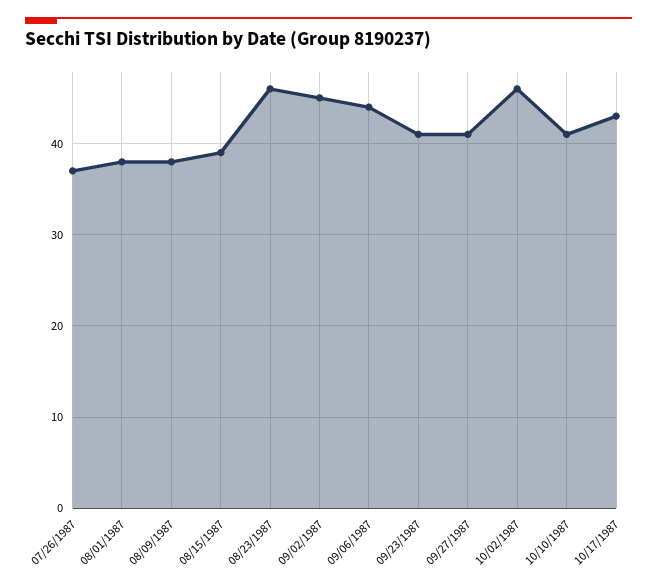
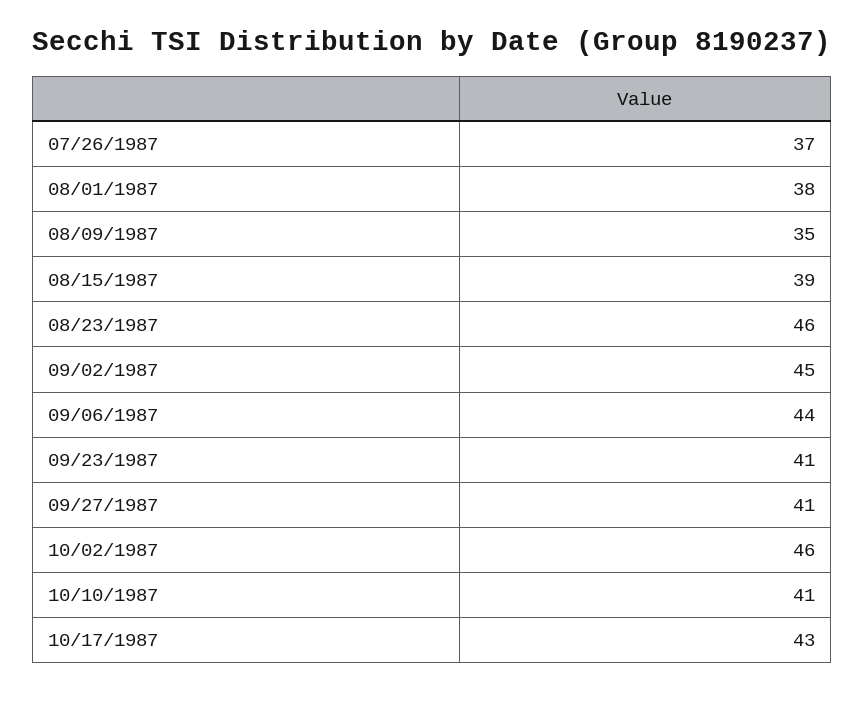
  {
    "07/26/1987": 37,
    "08/01/1987": 38,
-   "08/09/1987": 38,
+   "08/09/1987": 35,
    "08/15/1987": 39,
    "08/23/1987": 46,
    "09/02/1987": 45,
    "09/06/1987": 44,
    "09/23/1987": 41,
    "09/27/1987": 41,
    "10/02/1987": 46,
    "10/10/1987": 41,
    "10/17/1987": 43
  }

